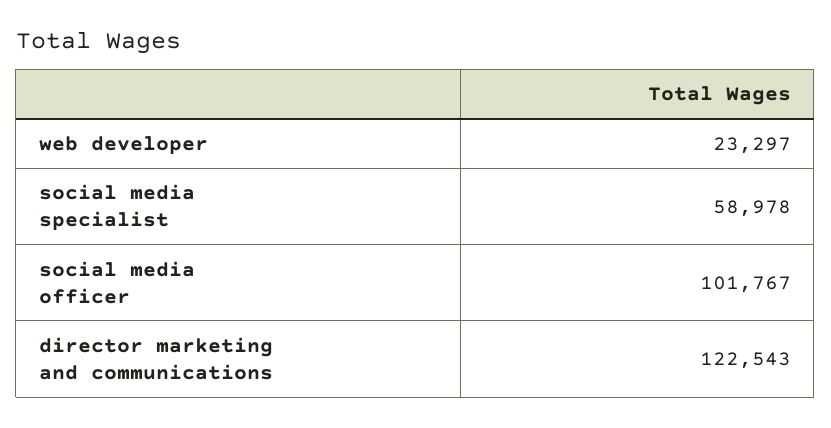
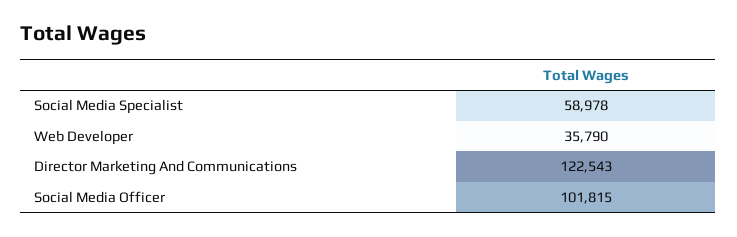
  {
-   "web developer": 23297,
+   "web developer": 35790,
    "social media specialist": 58978,
-   "social media officer": 101767,
+   "social media officer": 101815,
    "director marketing and communications": 122543
  }

